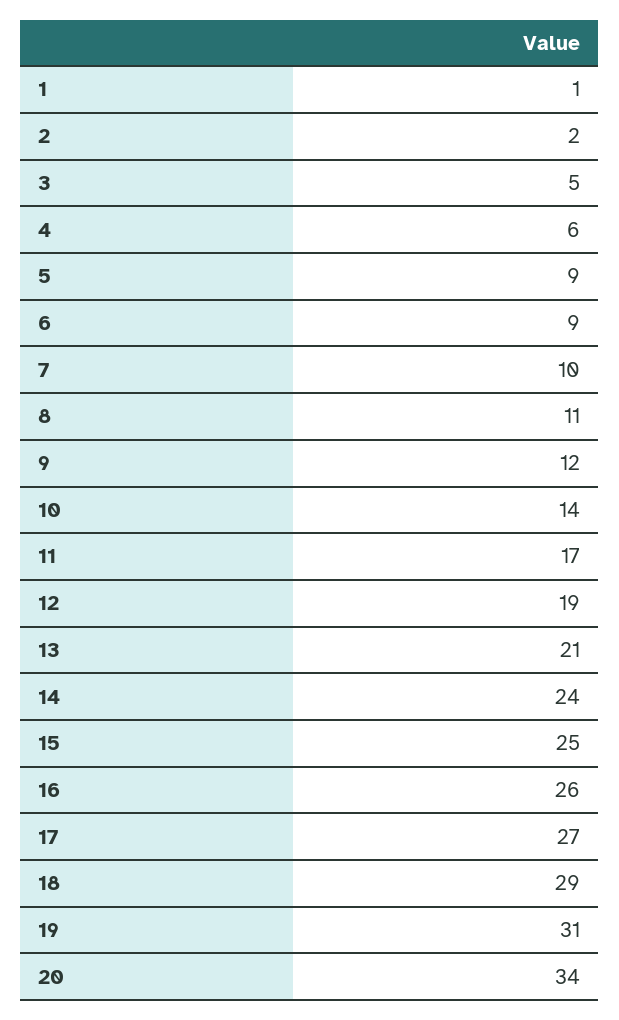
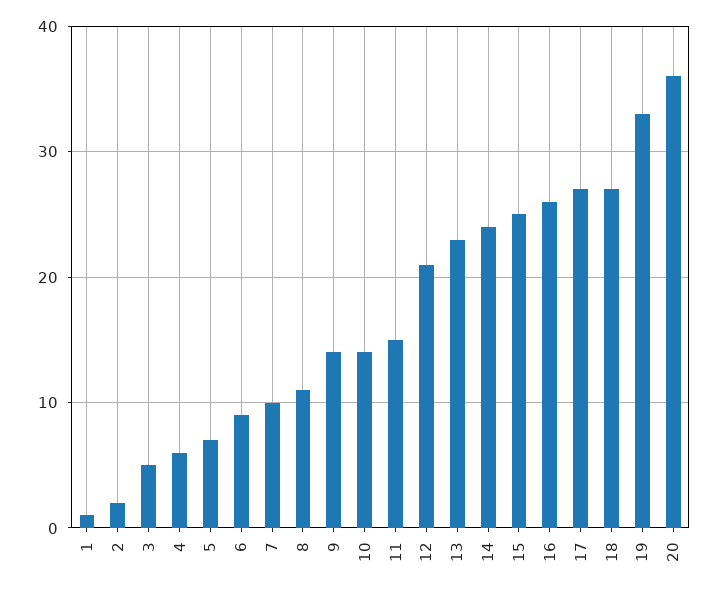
  {
    "1": 1,
    "2": 2,
    "3": 5,
    "4": 6,
-   "5": 9,
+   "5": 7,
    "6": 9,
    "7": 10,
    "8": 11,
-   "9": 12,
+   "9": 14,
    "10": 14,
-   "11": 17,
+   "11": 15,
-   "12": 19,
+   "12": 21,
-   "13": 21,
+   "13": 23,
    "14": 24,
    "15": 25,
    "16": 26,
    "17": 27,
-   "18": 29,
+   "18": 27,
-   "19": 31,
+   "19": 33,
-   "20": 34
+   "20": 36
  }

